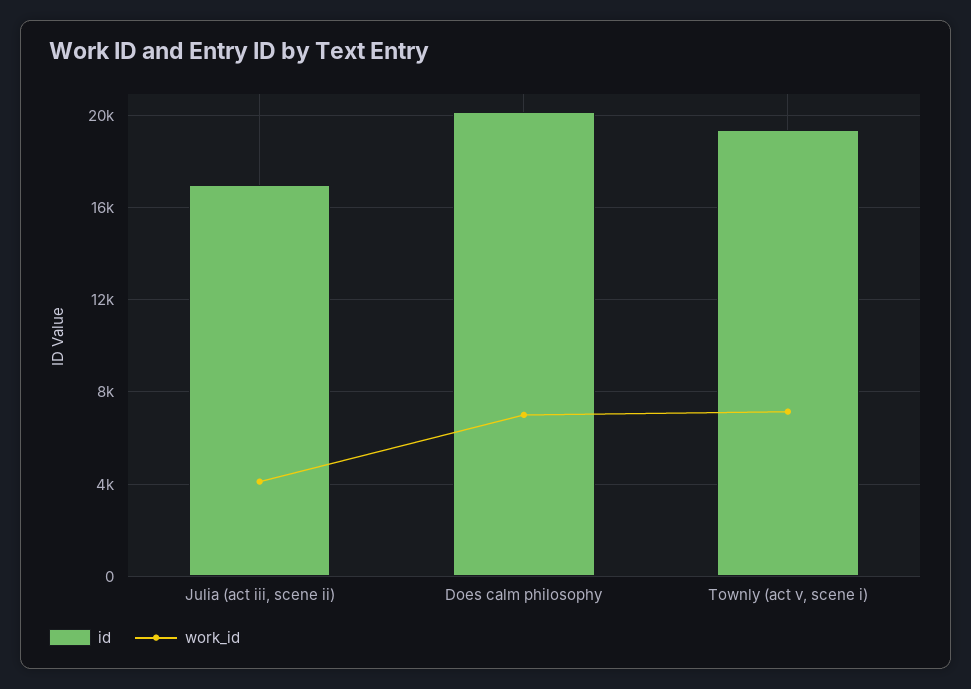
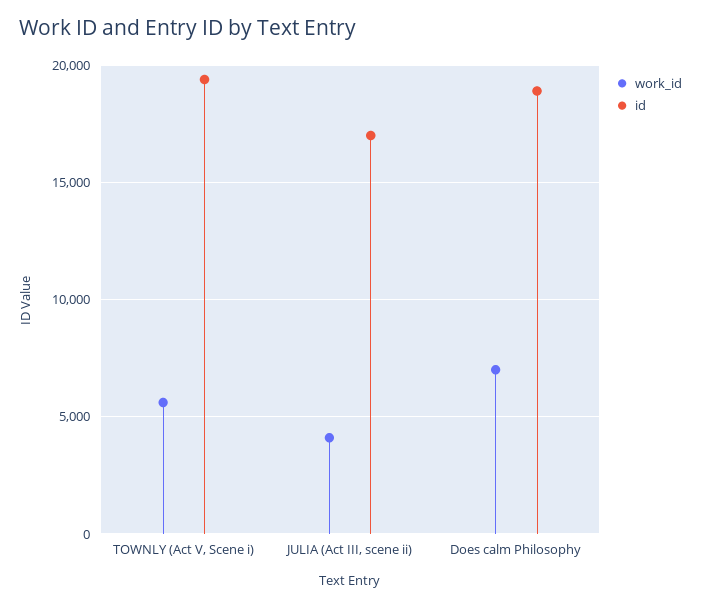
  {
    "id": {
      "Julia (act iii, scene ii)": 17000,
-     "Does calm philosophy": 20000,
+     "Does calm philosophy": 19000,
      "Townly (act v, scene i)": 19500
    },
    "work_id": {
      "Julia (act iii, scene ii)": 4000,
      "Does calm philosophy": 7000,
-     "Townly (act v, scene i)": 7000
+     "Townly (act v, scene i)": 5500
    }
  }

